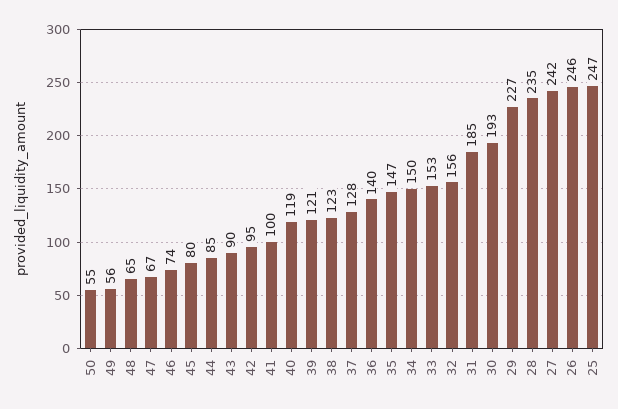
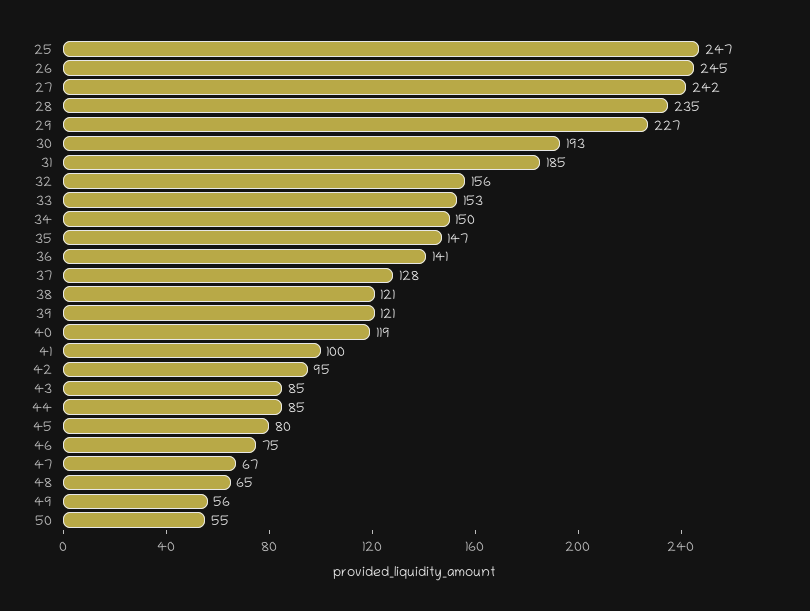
  {
    "50": 55,
    "49": 56,
    "48": 65,
    "47": 67,
-   "46": 74,
+   "46": 75,
    "45": 80,
    "44": 85,
-   "43": 90,
+   "43": 85,
    "42": 95,
    "41": 100,
    "40": 119,
    "39": 121,
-   "38": 123,
+   "38": 121,
    "37": 128,
-   "36": 140,
+   "36": 141,
    "35": 147,
    "34": 150,
    "33": 153,
    "32": 156,
    "31": 185,
    "30": 193,
    "29": 227,
    "28": 235,
    "27": 242,
-   "26": 246,
+   "26": 245,
    "25": 247
  }

